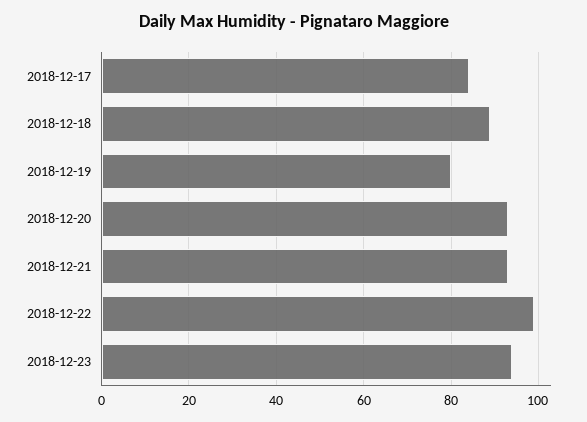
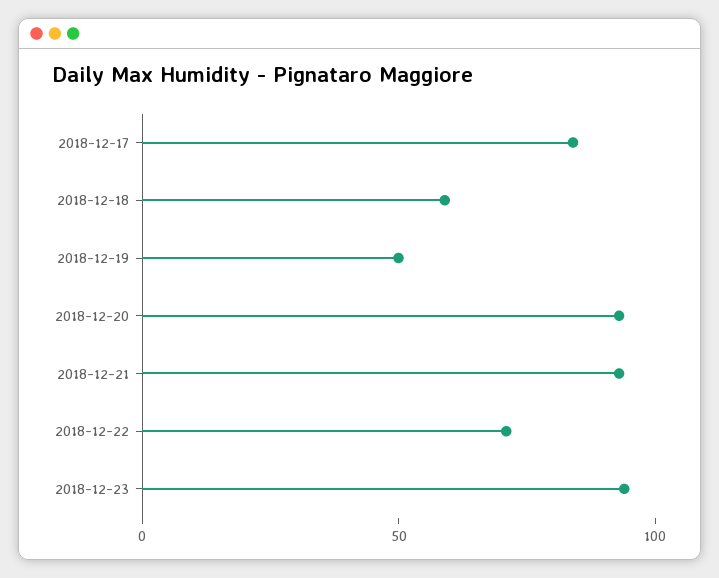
  {
    "2018-12-17": 85,
-   "2018-12-18": 90,
+   "2018-12-18": 60,
-   "2018-12-19": 80,
+   "2018-12-19": 50,
    "2018-12-20": 95,
    "2018-12-21": 95,
-   "2018-12-22": 100,
+   "2018-12-22": 70,
    "2018-12-23": 95
  }

